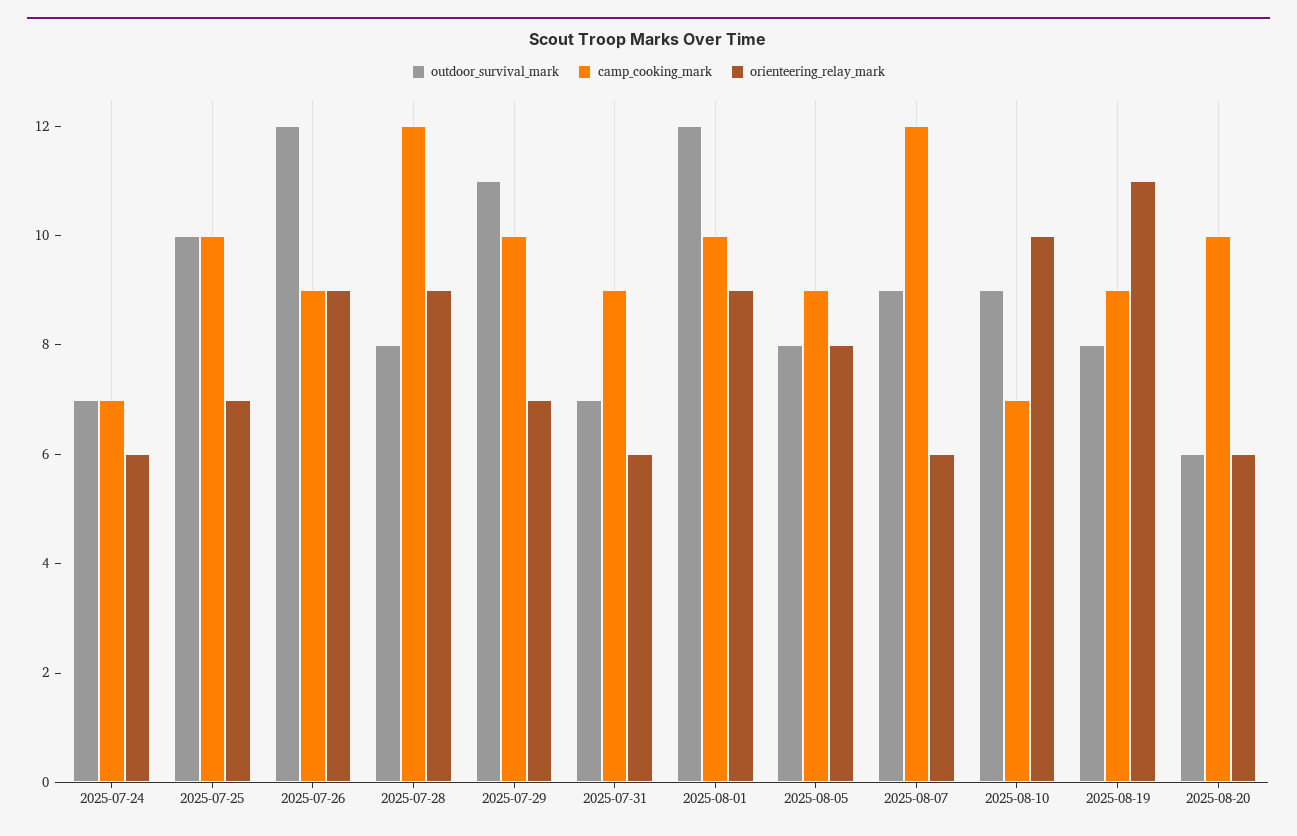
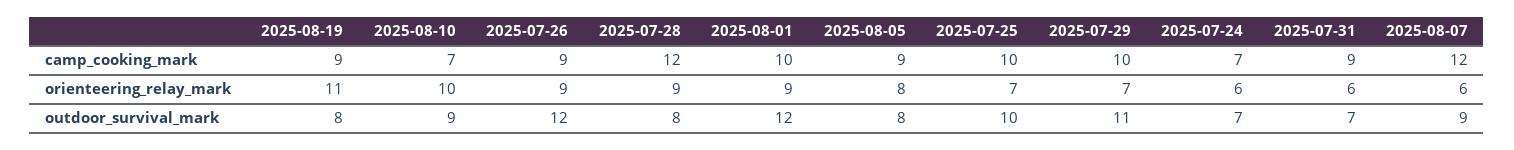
  {
    "outdoor_survival_mark": {
      "2025-07-24": 7,
      "2025-07-25": 10,
      "2025-07-26": 12,
      "2025-07-28": 8,
      "2025-07-29": 11,
      "2025-07-31": 7,
      "2025-08-01": 12,
      "2025-08-05": 8,
      "2025-08-07": 9,
      "2025-08-10": 9,
-     "2025-08-19": 8,
+     "2025-08-19": 8
-     "2025-08-20": 6
    },
    "camp_cooking_mark": {
      "2025-07-24": 7,
      "2025-07-25": 10,
      "2025-07-26": 9,
      "2025-07-28": 12,
      "2025-07-29": 10,
      "2025-07-31": 9,
      "2025-08-01": 10,
      "2025-08-05": 9,
      "2025-08-07": 12,
      "2025-08-10": 7,
-     "2025-08-19": 9,
+     "2025-08-19": 9
-     "2025-08-20": 10
    },
    "orienteering_relay_mark": {
      "2025-07-24": 6,
      "2025-07-25": 7,
      "2025-07-26": 9,
      "2025-07-28": 9,
      "2025-07-29": 7,
      "2025-07-31": 6,
      "2025-08-01": 9,
      "2025-08-05": 8,
      "2025-08-07": 6,
      "2025-08-10": 10,
-     "2025-08-19": 11,
+     "2025-08-19": 11
-     "2025-08-20": 6
    }
  }

